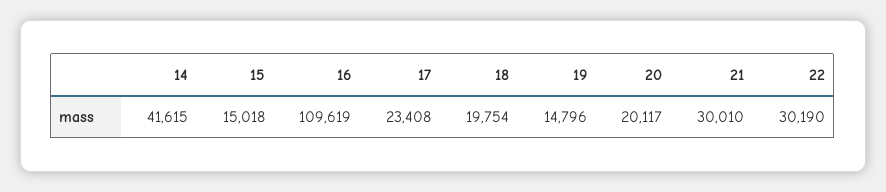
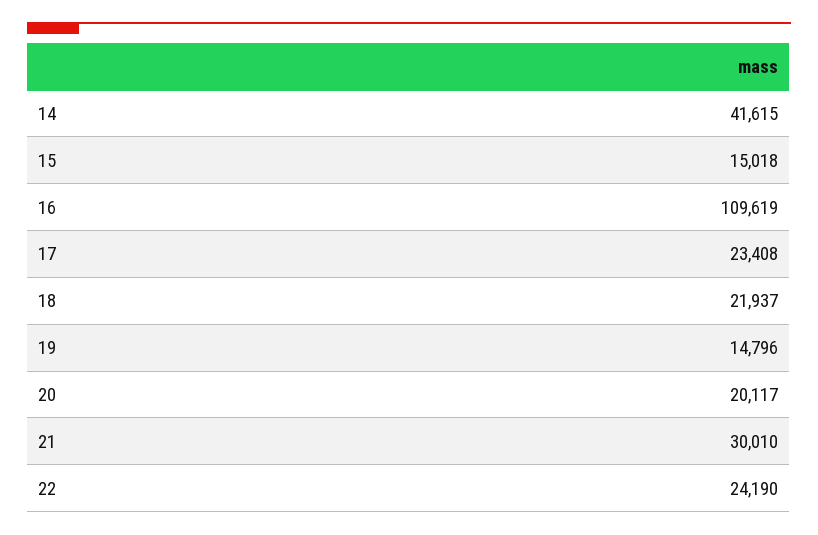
  {
    "14": 41615,
    "15": 15018,
    "16": 109619,
    "17": 23408,
-   "18": 19754,
+   "18": 21937,
    "19": 14796,
    "20": 20117,
    "21": 30010,
-   "22": 30190
+   "22": 24190
  }

